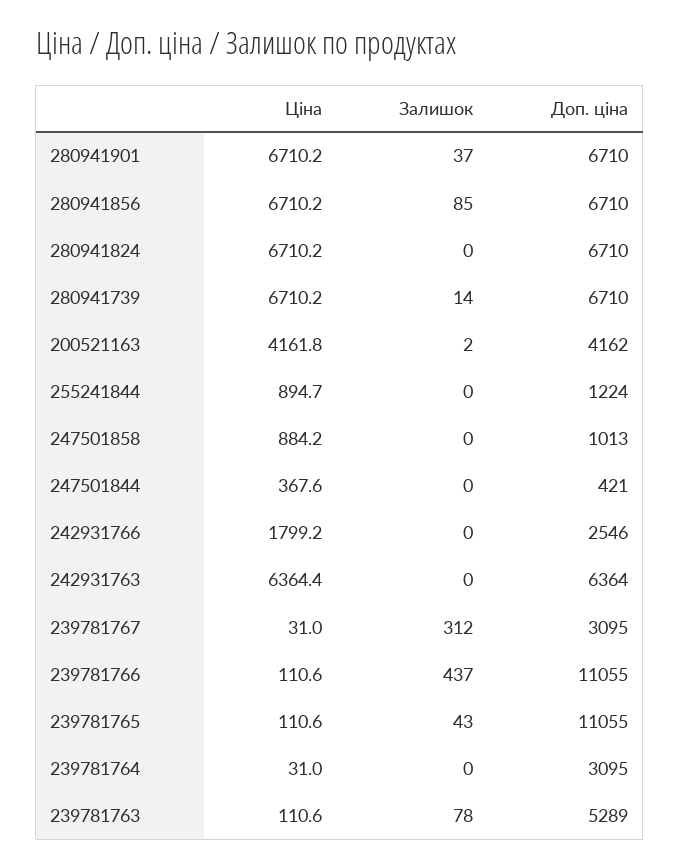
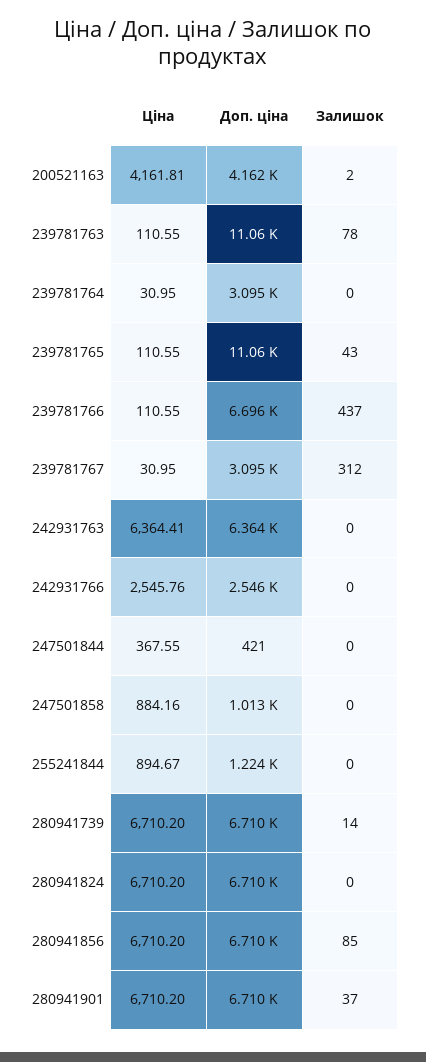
  {
    "Ціна": {
      "280941901": 6710.2,
      "280941856": 6710.2,
      "280941824": 6710.2,
      "280941739": 6710.2,
      "200521163": 4161.81,
      "255241844": 894.67,
      "247501858": 884.16,
      "247501844": 367.55,
-     "242931766": 1799.2,
+     "242931766": 2545.76,
      "242931763": 6364.41,
      "239781767": 30.95,
      "239781766": 110.55,
      "239781765": 110.55,
      "239781764": 30.95,
      "239781763": 110.55
    },
    "Залишок": {
      "280941901": 37,
      "280941856": 85,
      "280941824": 0,
      "280941739": 14,
      "200521163": 2,
      "255241844": 0,
      "247501858": 0,
      "247501844": 0,
      "242931766": 0,
      "242931763": 0,
      "239781767": 312,
      "239781766": 437,
      "239781765": 43,
      "239781764": 0,
      "239781763": 78
    },
    "Доп. ціна": {
      "280941901": 6710,
      "280941856": 6710,
      "280941824": 6710,
      "280941739": 6710,
      "200521163": 4162,
      "255241844": 1224,
      "247501858": 1013,
      "247501844": 421,
      "242931766": 2546,
      "242931763": 6364,
      "239781767": 3095,
-     "239781766": 11055,
+     "239781766": 6696,
      "239781765": 11055,
      "239781764": 3095,
-     "239781763": 5289
+     "239781763": 11060
    }
  }

